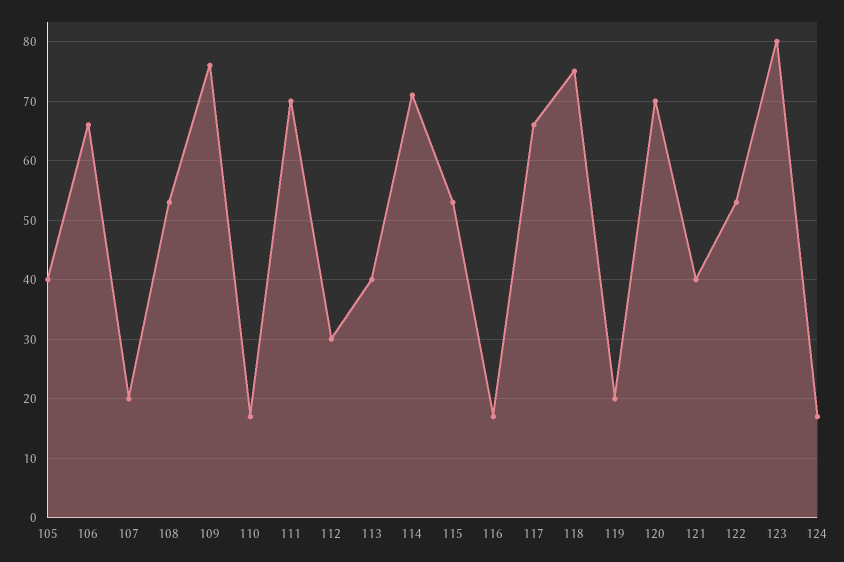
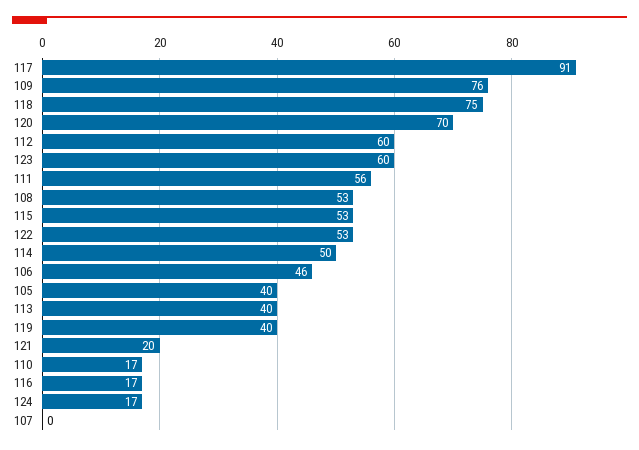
  {
    "105": 40,
-   "106": 65,
+   "106": 46,
-   "107": 20,
+   "107": 0,
    "108": 53,
    "109": 76,
    "110": 17,
-   "111": 70,
+   "111": 56,
-   "112": 30,
+   "112": 60,
    "113": 40,
-   "114": 70,
+   "114": 50,
    "115": 53,
    "116": 17,
-   "117": 65,
+   "117": 91,
    "118": 75,
-   "119": 20,
+   "119": 40,
    "120": 70,
-   "121": 40,
+   "121": 20,
    "122": 53,
-   "123": 80,
+   "123": 60,
    "124": 17
  }

